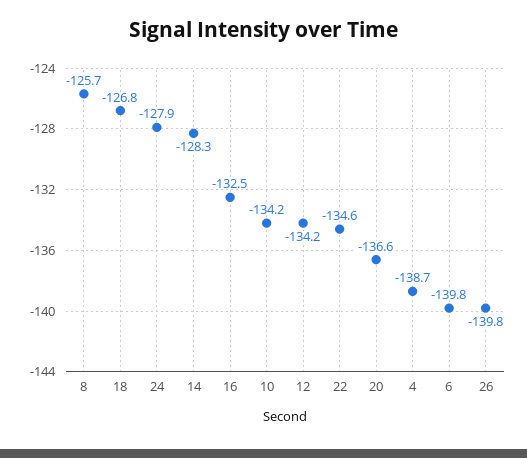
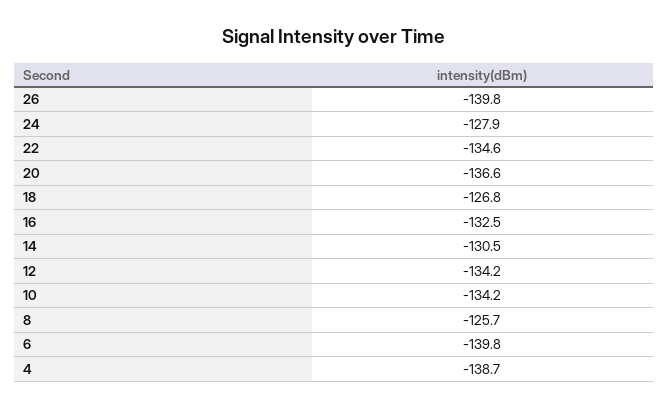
  {
    "8": -125.7,
    "18": -126.8,
    "24": -127.9,
-   "14": -128.3,
+   "14": -130.5,
    "16": -132.5,
    "10": -134.2,
    "12": -134.2,
    "22": -134.6,
    "20": -136.6,
    "4": -138.7,
    "6": -139.8,
    "26": -139.8
  }

